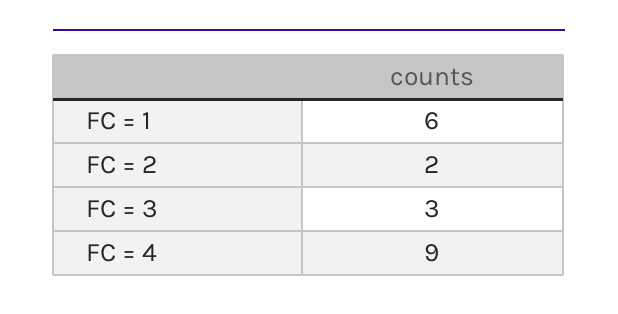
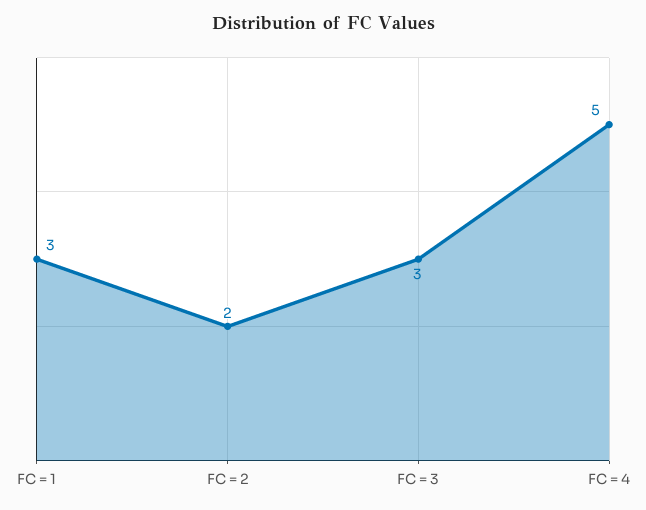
  {
-   "FC = 1": 6,
+   "FC = 1": 3,
    "FC = 2": 2,
    "FC = 3": 3,
-   "FC = 4": 9
+   "FC = 4": 5
  }

